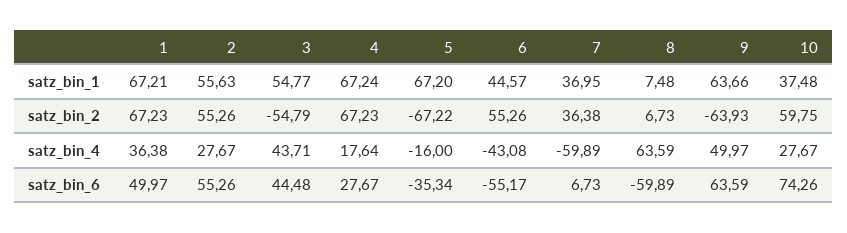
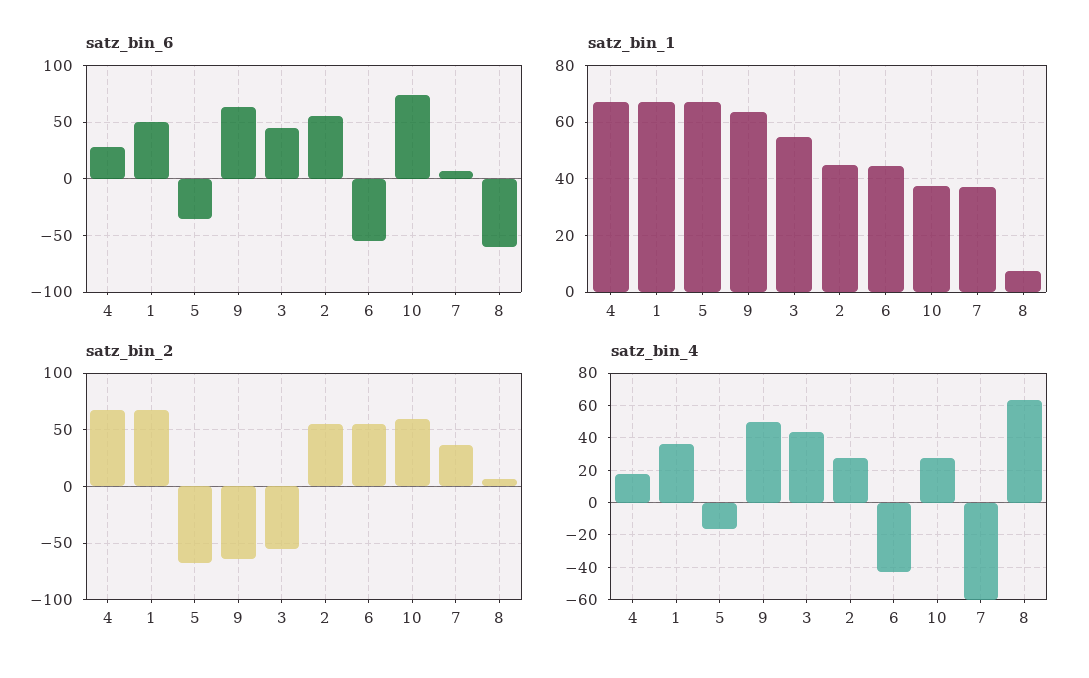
  {
    "satz_bin_1": {
      "1": 67.21,
-     "2": 55.63,
+     "2": 45,
      "3": 54.77,
      "4": 67.24,
      "5": 67.2,
      "6": 44.57,
      "7": 36.95,
      "8": 7.48,
      "9": 63.66,
      "10": 37.48
    },
    "satz_bin_2": {
      "1": 67.23,
      "2": 55.26,
      "3": -54.79,
      "4": 67.23,
      "5": -67.22,
      "6": 55.26,
      "7": 36.38,
      "8": 6.73,
      "9": -63.93,
      "10": 59.75
    },
    "satz_bin_4": {
      "1": 36.38,
      "2": 27.67,
      "3": 43.71,
      "4": 17.64,
      "5": -16,
      "6": -43.08,
      "7": -59.89,
      "8": 63.59,
      "9": 49.97,
      "10": 27.67
    },
    "satz_bin_6": {
      "1": 49.97,
      "2": 55.26,
      "3": 44.48,
      "4": 27.67,
      "5": -35.34,
      "6": -55.17,
      "7": 6.73,
      "8": -59.89,
      "9": 63.59,
      "10": 74.26
    }
  }

